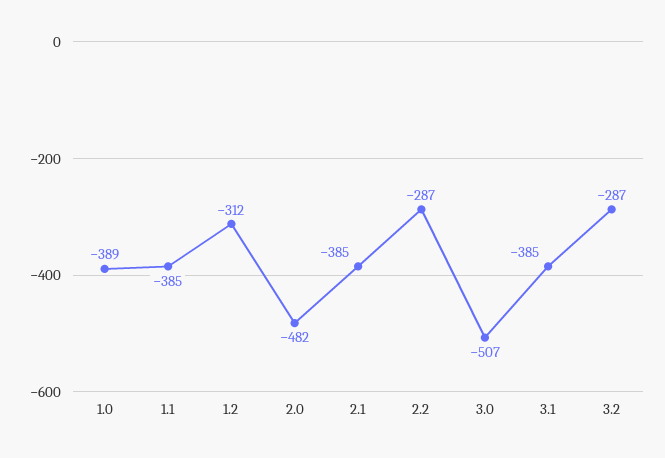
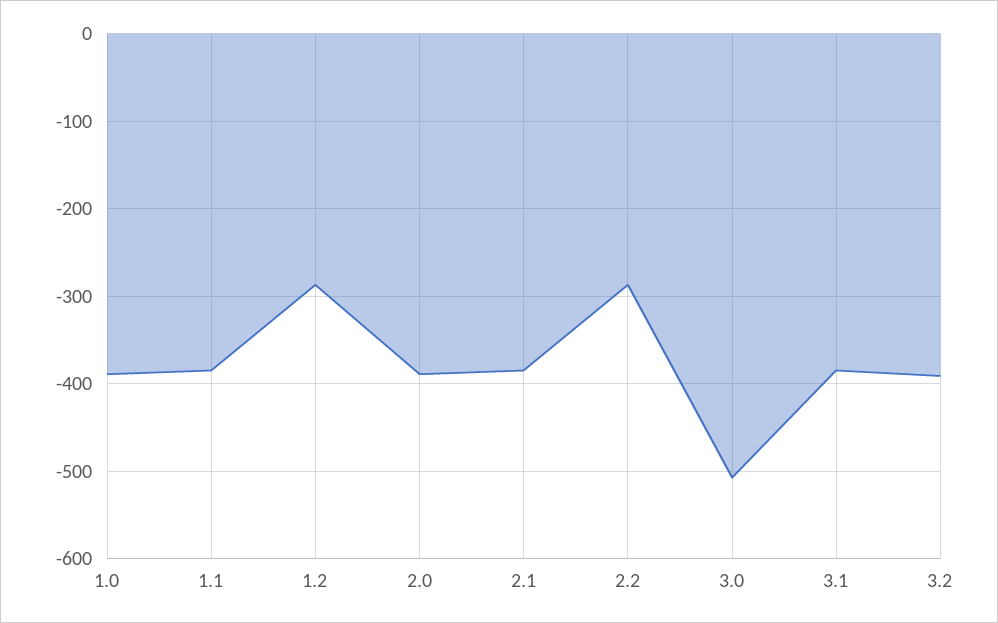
  {
    "1.0": -389,
    "1.1": -385,
-   "1.2": -312,
+   "1.2": -290,
-   "2.0": -482,
+   "2.0": -390,
    "2.1": -385,
    "2.2": -287,
    "3.0": -507,
    "3.1": -385,
-   "3.2": -287
+   "3.2": -390
  }

